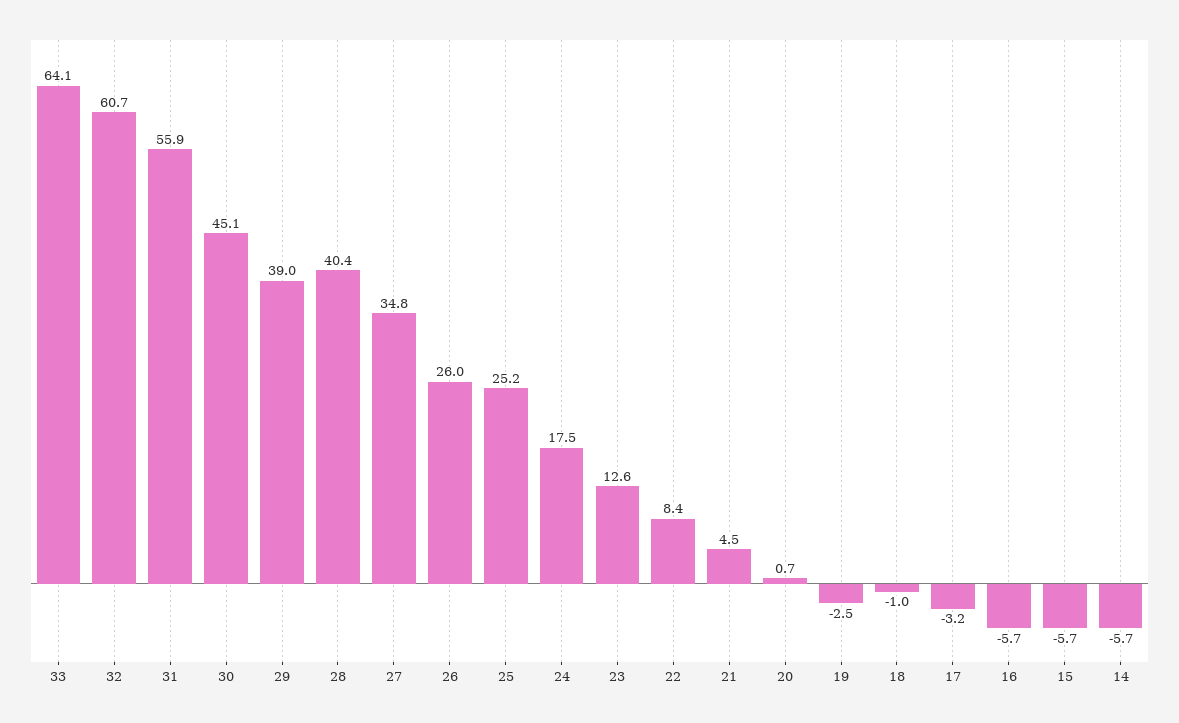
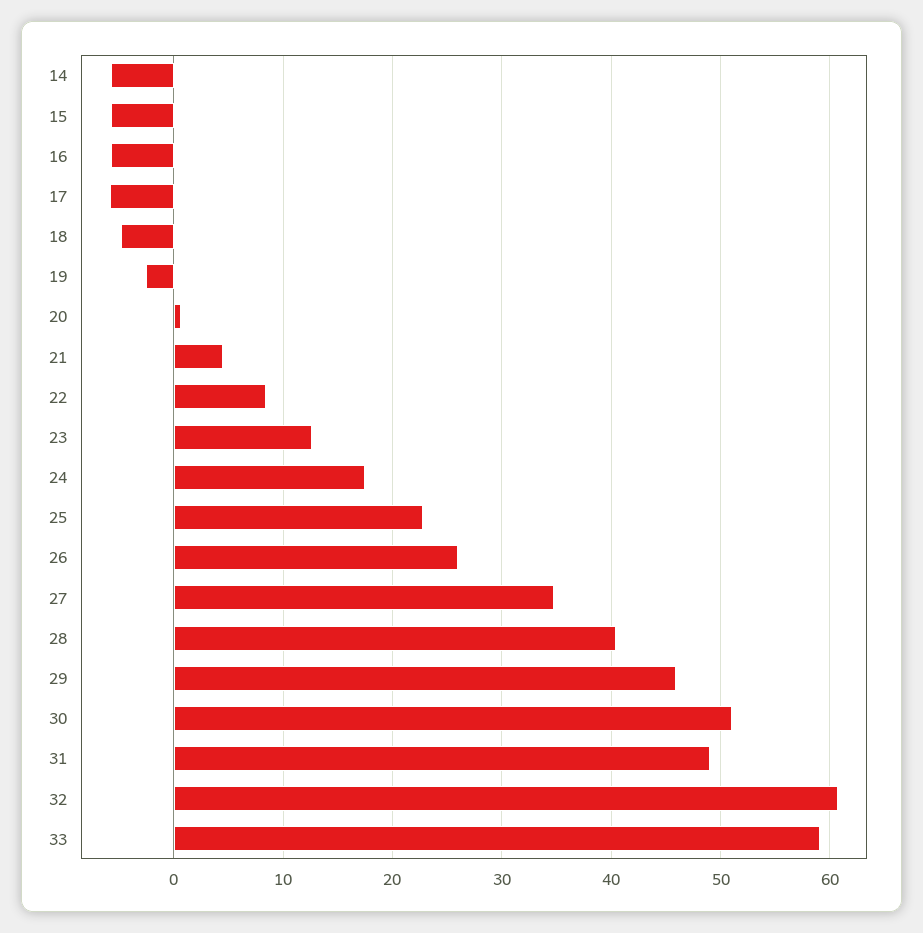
  {
-   "33": 64.1,
+   "33": 59,
    "32": 60.7,
-   "31": 55.9,
+   "31": 49,
-   "30": 45.1,
+   "30": 51,
-   "29": 39,
+   "29": 46,
    "28": 40.4,
    "27": 34.8,
    "26": 26,
-   "25": 25.2,
+   "25": 23,
    "24": 17.5,
    "23": 12.6,
    "22": 8.4,
    "21": 4.5,
    "20": 0.7,
    "19": -2.5,
-   "18": -1,
+   "18": -5,
-   "17": -3.2,
+   "17": -6,
    "16": -5.7,
    "15": -5.7,
    "14": -5.7
  }

